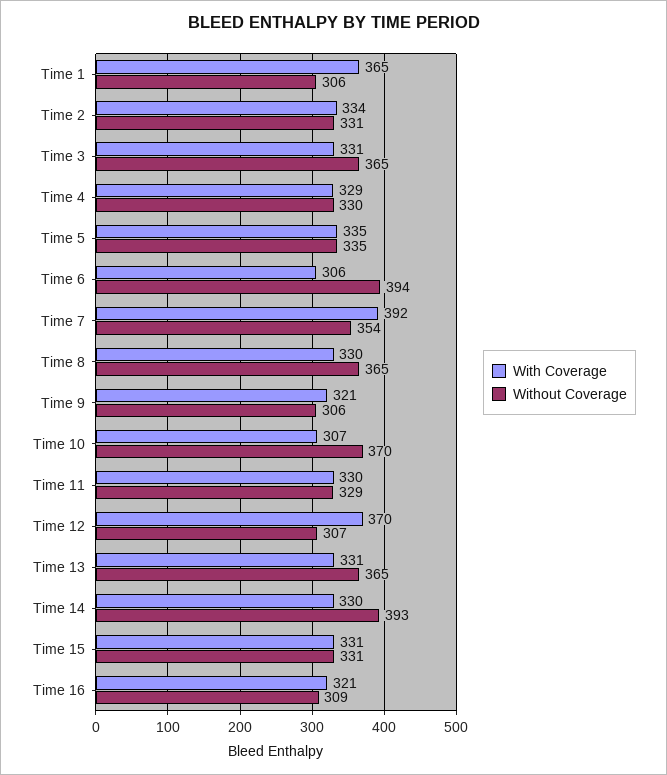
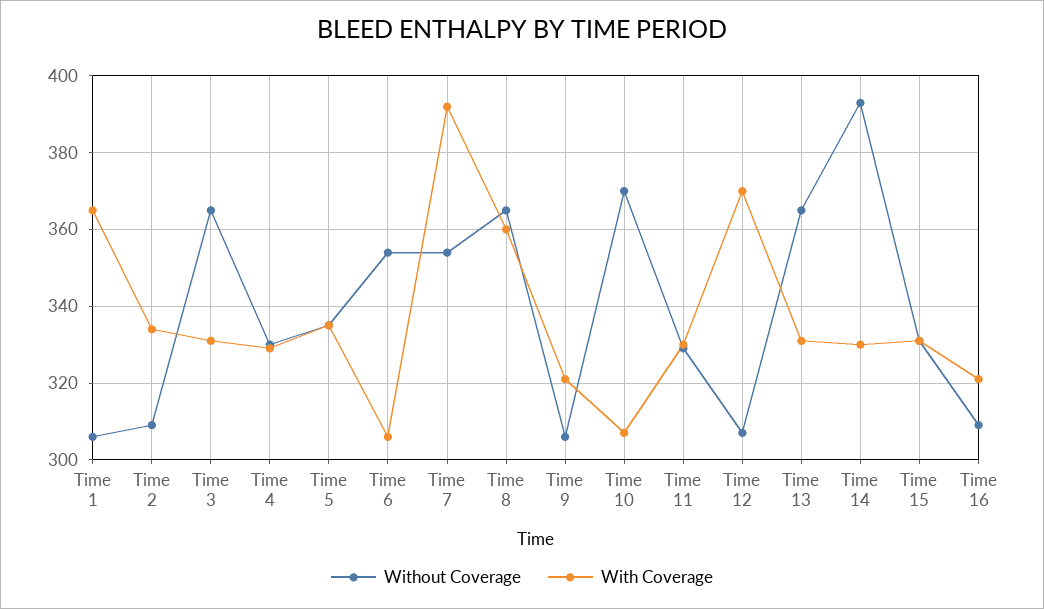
  {
    "With Coverage": {
      "Time 1": 365,
      "Time 2": 334,
      "Time 3": 331,
      "Time 4": 329,
      "Time 5": 335,
      "Time 6": 306,
      "Time 7": 392,
-     "Time 8": 330,
+     "Time 8": 360,
      "Time 9": 321,
      "Time 10": 307,
      "Time 11": 330,
      "Time 12": 370,
      "Time 13": 331,
      "Time 14": 330,
      "Time 15": 331,
      "Time 16": 321
    },
    "Without Coverage": {
      "Time 1": 306,
-     "Time 2": 331,
+     "Time 2": 310,
      "Time 3": 365,
      "Time 4": 330,
      "Time 5": 335,
-     "Time 6": 394,
+     "Time 6": 355,
      "Time 7": 354,
      "Time 8": 365,
      "Time 9": 306,
      "Time 10": 370,
      "Time 11": 329,
      "Time 12": 307,
      "Time 13": 365,
      "Time 14": 393,
      "Time 15": 331,
      "Time 16": 309
    }
  }

